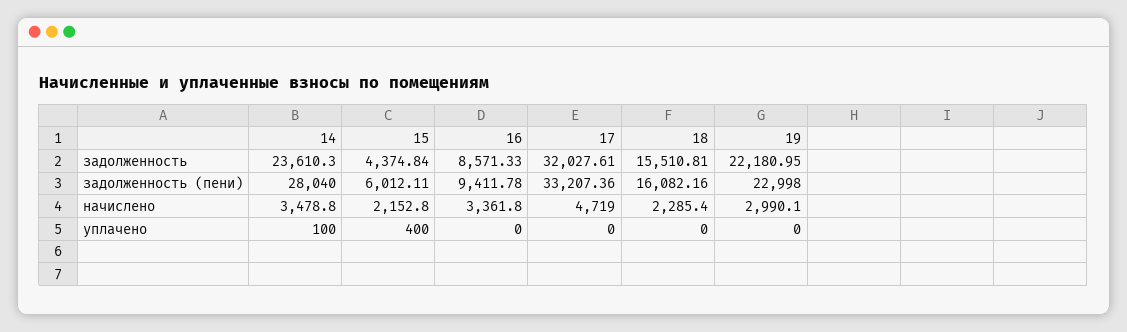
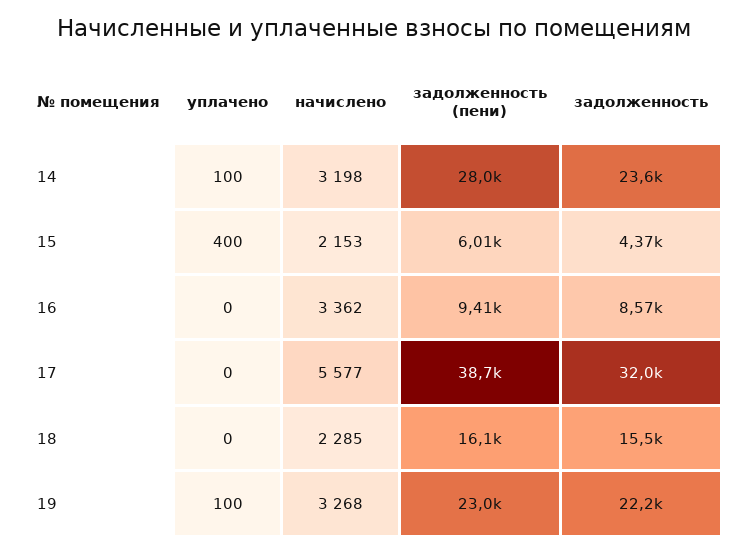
  {
    "14": {
      "задолженность": 23610.3,
      "задолженность (пени)": 28040,
-     "начислено": 3478.8,
+     "начислено": 3198,
      "уплачено": 100
    },
    "15": {
      "задолженность": 4374.84,
      "задолженность (пени)": 6012.11,
      "начислено": 2152.8,
      "уплачено": 400
    },
    "16": {
      "задолженность": 8571.33,
      "задолженность (пени)": 9411.78,
      "начислено": 3361.8,
      "уплачено": 0
    },
    "17": {
      "задолженность": 32027.61,
-     "задолженность (пени)": 33207.36,
+     "задолженность (пени)": 38700,
-     "начислено": 4719,
+     "начислено": 5577,
      "уплачено": 0
    },
    "18": {
      "задолженность": 15510.81,
      "задолженность (пени)": 16082.16,
      "начислено": 2285.4,
      "уплачено": 0
    },
    "19": {
      "задолженность": 22180.95,
      "задолженность (пени)": 22998,
-     "начислено": 2990.1,
+     "начислено": 3268,
-     "уплачено": 0
+     "уплачено": 100
    }
  }

